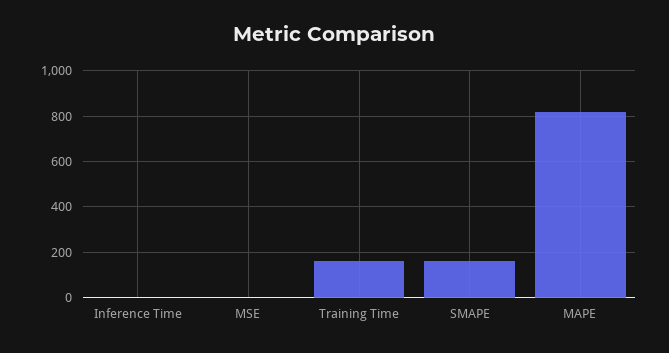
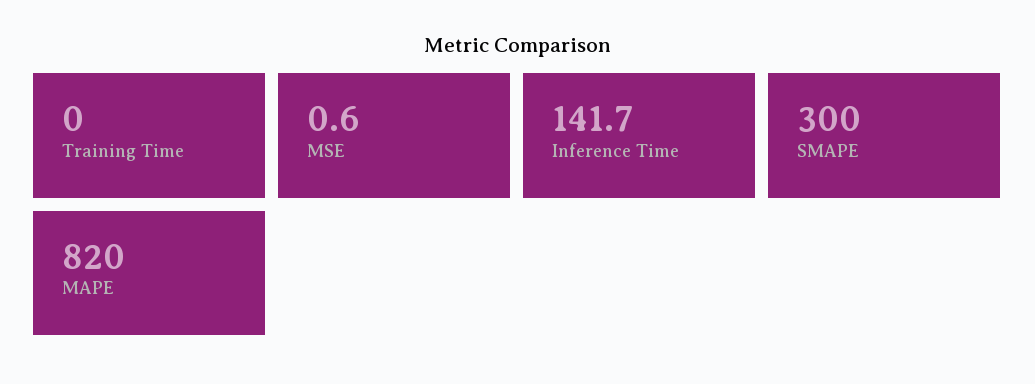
  {
-   "Inference Time": 0,
+   "Inference Time": 141.7,
    "MSE": 0.6,
-   "Training Time": 150,
+   "Training Time": 0,
-   "SMAPE": 150,
+   "SMAPE": 300,
    "MAPE": 820
  }

